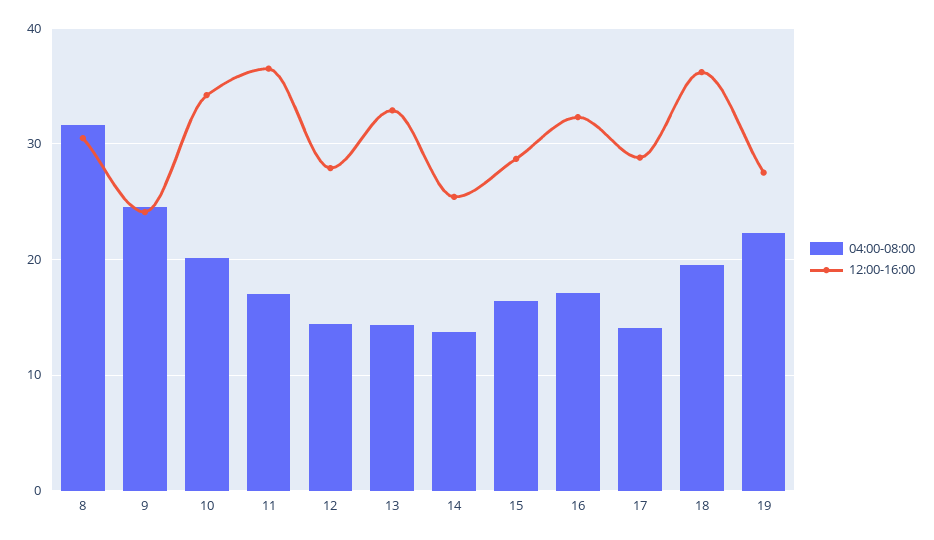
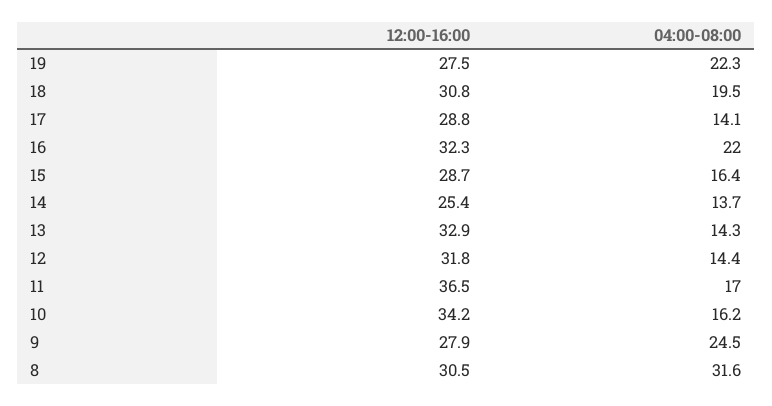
  {
    "04:00-08:00": {
      "8": 31.6,
      "9": 24.5,
-     "10": 20,
+     "10": 16.2,
      "11": 17,
      "12": 14.4,
      "13": 14.3,
      "14": 13.7,
      "15": 16.4,
-     "16": 17,
+     "16": 22,
      "17": 14.1,
      "18": 19.5,
      "19": 22.3
    },
    "12:00-16:00": {
      "8": 30.5,
-     "9": 24,
+     "9": 27.9,
      "10": 34.2,
      "11": 36.5,
-     "12": 28,
+     "12": 31.8,
      "13": 32.9,
      "14": 25.4,
      "15": 28.7,
      "16": 32.3,
      "17": 28.8,
-     "18": 36,
+     "18": 30.8,
      "19": 27.5
    }
  }

